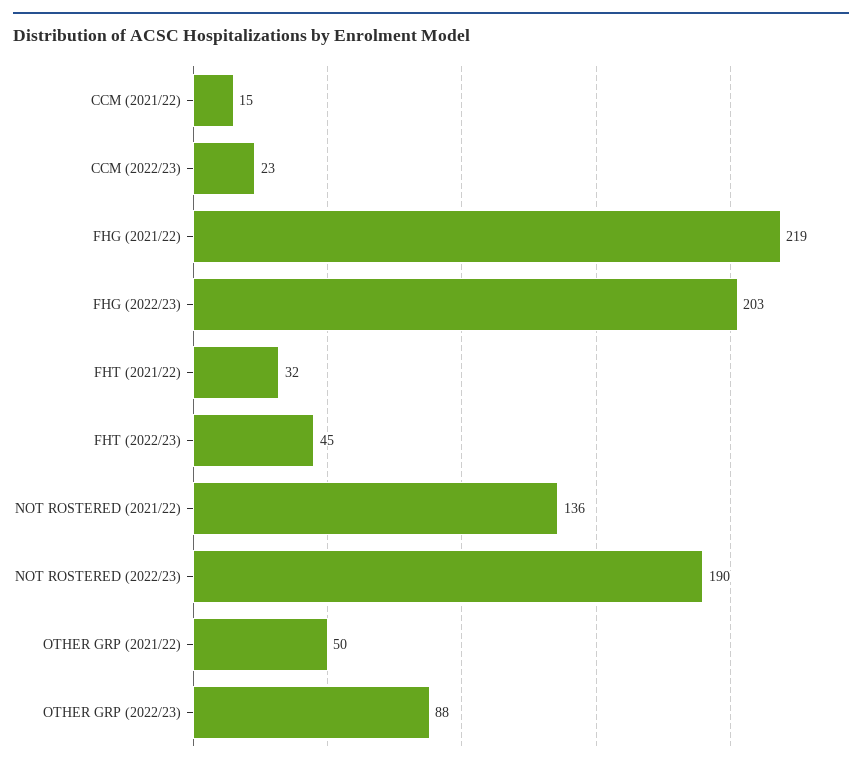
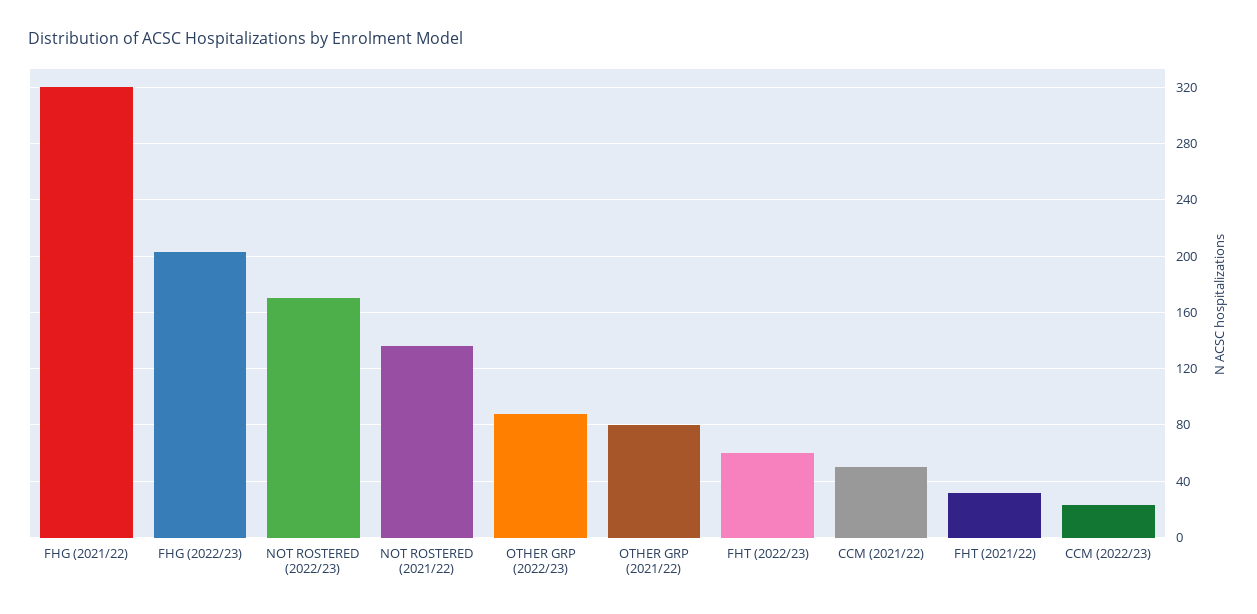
  {
-   "CCM (2021/22)": 15,
+   "CCM (2021/22)": 50,
    "CCM (2022/23)": 23,
-   "FHG (2021/22)": 219,
+   "FHG (2021/22)": 320,
    "FHG (2022/23)": 203,
    "FHT (2021/22)": 32,
-   "FHT (2022/23)": 45,
+   "FHT (2022/23)": 60,
    "NOT ROSTERED (2021/22)": 136,
-   "NOT ROSTERED (2022/23)": 190,
+   "NOT ROSTERED (2022/23)": 170,
-   "OTHER GRP (2021/22)": 50,
+   "OTHER GRP (2021/22)": 80,
    "OTHER GRP (2022/23)": 88
  }

